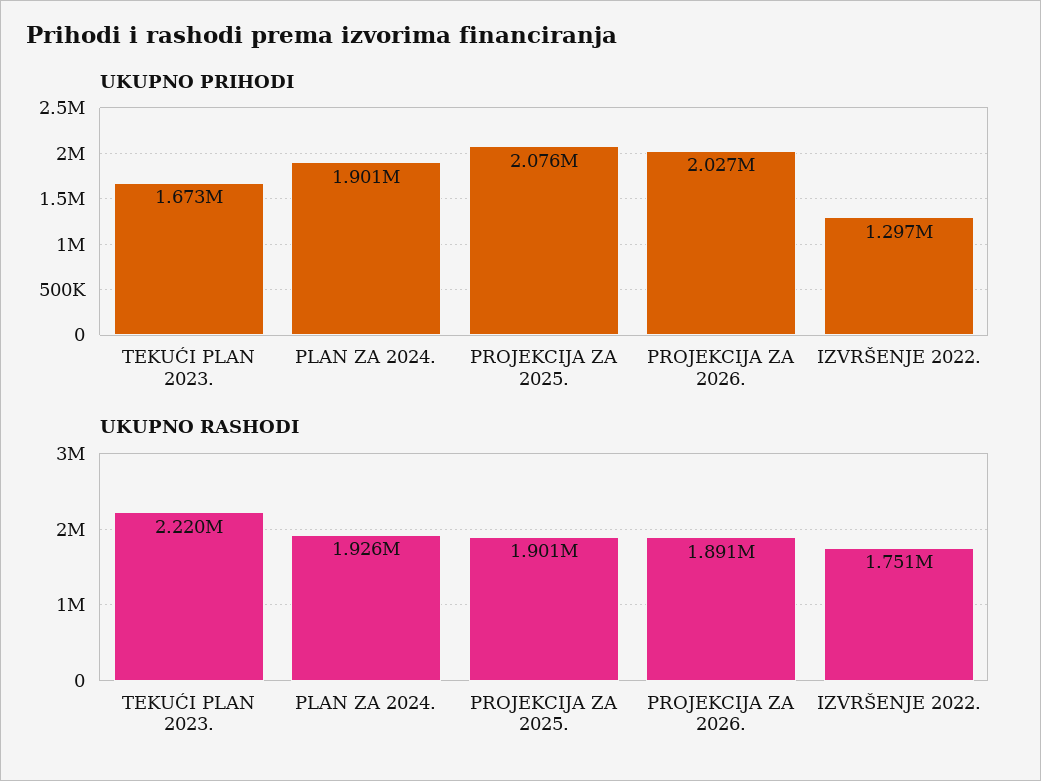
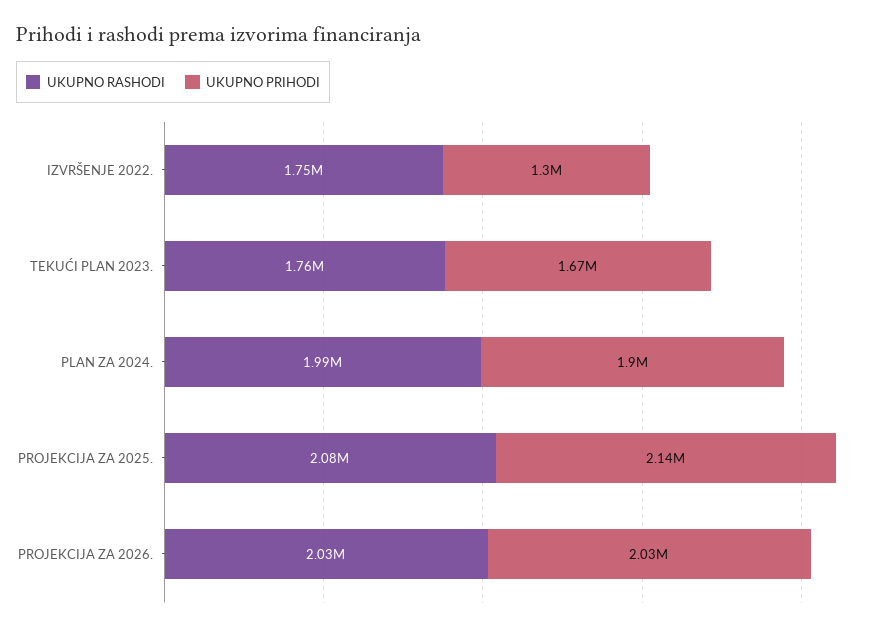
  {
    "UKUPNO PRIHODI": {
      "TEKUĆI PLAN 2023.": 1673000,
      "PLAN ZA 2024.": 1901000,
-     "PROJEKCIJA ZA 2025.": 2076000,
+     "PROJEKCIJA ZA 2025.": 2140000,
      "PROJEKCIJA ZA 2026.": 2027000,
      "IZVRŠENJE 2022.": 1297000
    },
    "UKUPNO RASHODI": {
-     "TEKUĆI PLAN 2023.": 2220000,
+     "TEKUĆI PLAN 2023.": 1760000,
-     "PLAN ZA 2024.": 1926000,
+     "PLAN ZA 2024.": 1990000,
-     "PROJEKCIJA ZA 2025.": 1901000,
+     "PROJEKCIJA ZA 2025.": 2080000,
-     "PROJEKCIJA ZA 2026.": 1891000,
+     "PROJEKCIJA ZA 2026.": 2030000,
      "IZVRŠENJE 2022.": 1751000
    }
  }

